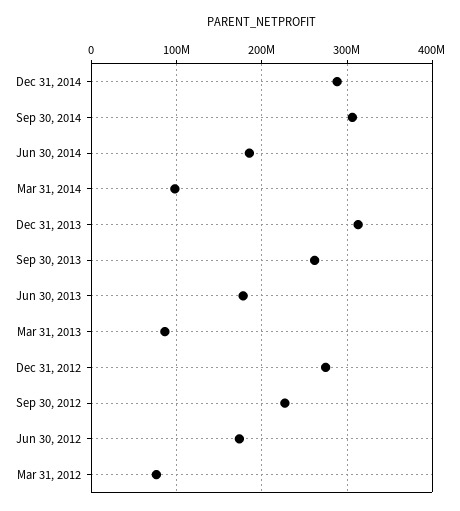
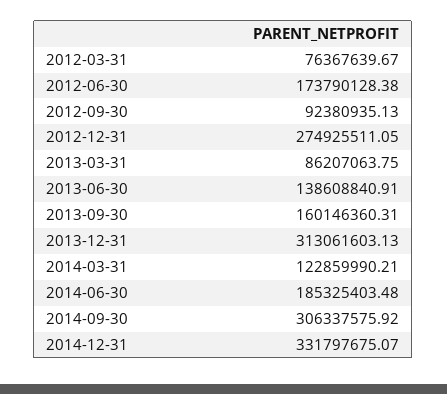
  {
-   "Dec 31, 2014": 290000000,
+   "Dec 31, 2014": 331797675.07,
    "Sep 30, 2014": 306337575.92,
    "Jun 30, 2014": 185325403.48,
-   "Mar 31, 2014": 100000000,
+   "Mar 31, 2014": 122859990.21,
    "Dec 31, 2013": 313061603.13,
-   "Sep 30, 2013": 260000000,
+   "Sep 30, 2013": 160146360.31,
-   "Jun 30, 2013": 180000000,
+   "Jun 30, 2013": 138608840.91,
    "Mar 31, 2013": 86207063.75,
    "Dec 31, 2012": 274925511.05,
-   "Sep 30, 2012": 230000000,
+   "Sep 30, 2012": 92380935.13,
    "Jun 30, 2012": 173790128.38,
    "Mar 31, 2012": 76367639.67
  }

